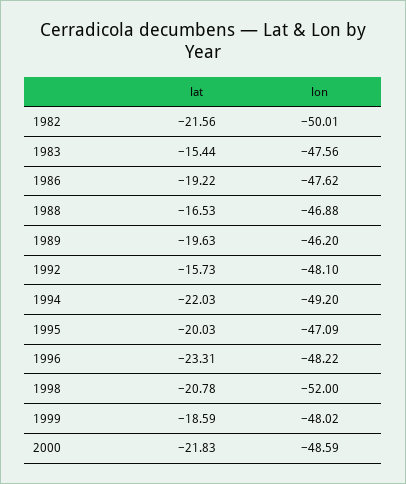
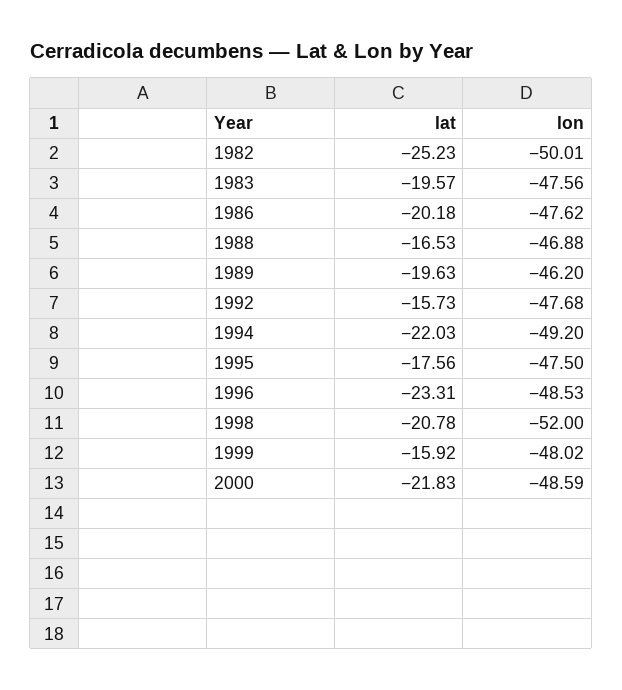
  {
    "lat": {
-     "1982": -21.56,
+     "1982": -25.23,
-     "1983": -15.44,
+     "1983": -19.57,
-     "1986": -19.22,
+     "1986": -20.18,
      "1988": -16.53,
      "1989": -19.63,
      "1992": -15.73,
      "1994": -22.03,
-     "1995": -20.03,
+     "1995": -17.56,
      "1996": -23.31,
      "1998": -20.78,
-     "1999": -18.59,
+     "1999": -15.92,
      "2000": -21.83
    },
    "lon": {
      "1982": -50.01,
      "1983": -47.56,
      "1986": -47.62,
      "1988": -46.88,
      "1989": -46.2,
-     "1992": -48.1,
+     "1992": -47.68,
      "1994": -49.2,
-     "1995": -47.09,
+     "1995": -47.5,
-     "1996": -48.22,
+     "1996": -48.53,
      "1998": -52,
      "1999": -48.02,
      "2000": -48.59
    }
  }

